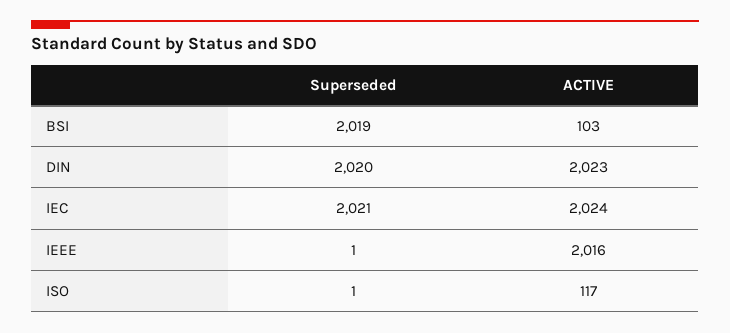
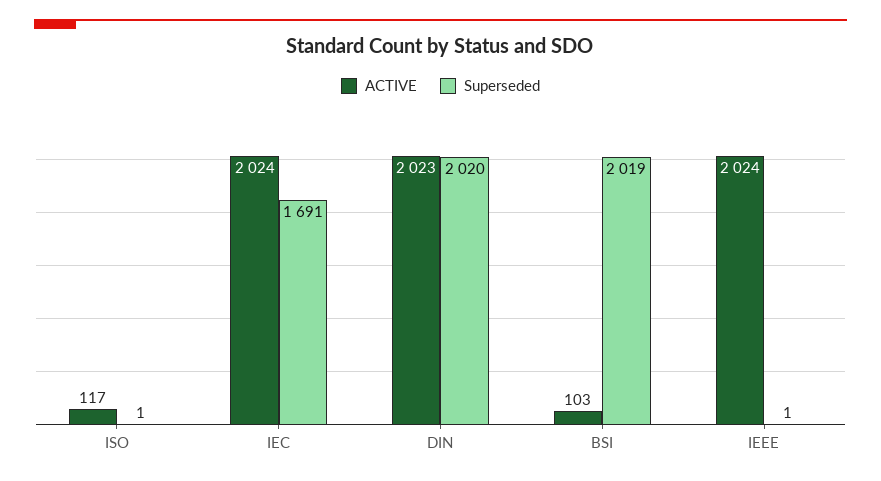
  {
    "Superseded": {
      "BSI": 2019,
      "DIN": 2020,
-     "IEC": 2021,
+     "IEC": 1691,
      "IEEE": 1,
      "ISO": 1
    },
    "ACTIVE": {
      "BSI": 103,
      "DIN": 2023,
      "IEC": 2024,
-     "IEEE": 2016,
+     "IEEE": 2024,
      "ISO": 117
    }
  }

